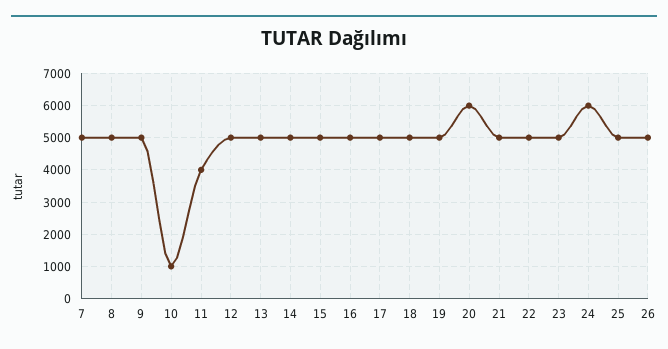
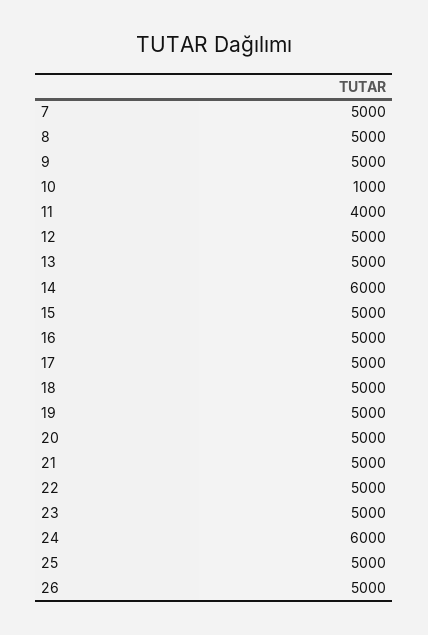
  {
    "7": 5000,
    "8": 5000,
    "9": 5000,
    "10": 1000,
    "11": 4000,
    "12": 5000,
    "13": 5000,
-   "14": 5000,
+   "14": 6000,
    "15": 5000,
    "16": 5000,
    "17": 5000,
    "18": 5000,
    "19": 5000,
-   "20": 6000,
+   "20": 5000,
    "21": 5000,
    "22": 5000,
    "23": 5000,
    "24": 6000,
    "25": 5000,
    "26": 5000
  }

